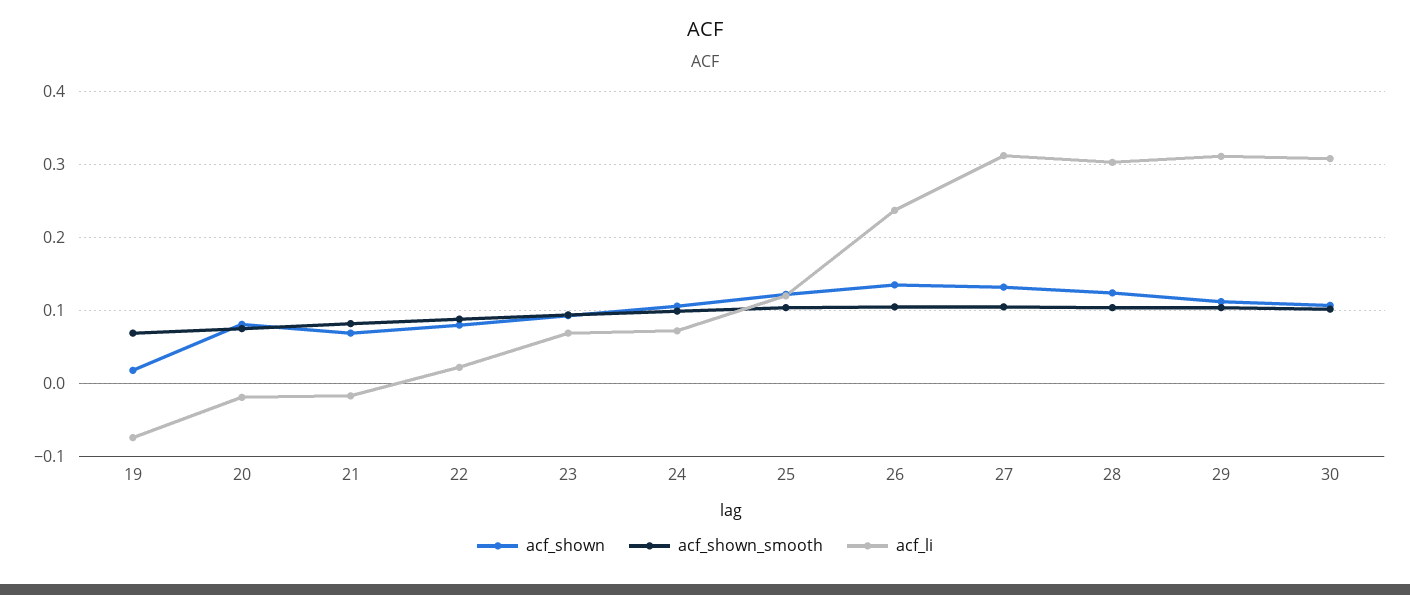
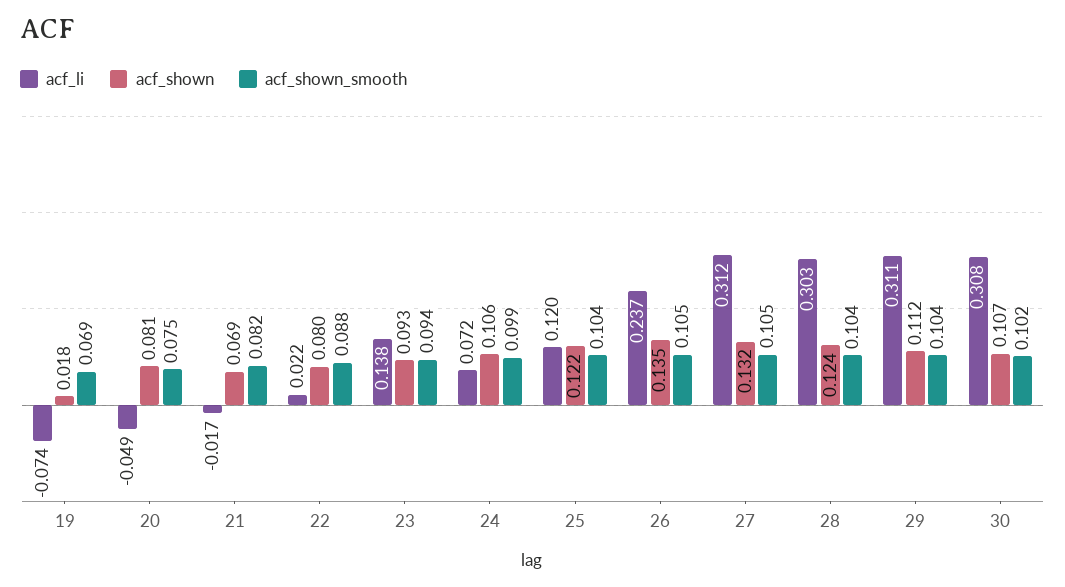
  {
    "acf_shown": {
      "19": 0.018,
      "20": 0.081,
      "21": 0.069,
      "22": 0.08,
      "23": 0.093,
      "24": 0.106,
      "25": 0.122,
      "26": 0.135,
      "27": 0.132,
      "28": 0.124,
      "29": 0.112,
      "30": 0.107
    },
    "acf_shown_smooth": {
      "19": 0.069,
      "20": 0.075,
      "21": 0.082,
      "22": 0.088,
      "23": 0.094,
      "24": 0.099,
      "25": 0.104,
      "26": 0.105,
      "27": 0.105,
      "28": 0.104,
      "29": 0.104,
      "30": 0.102
    },
    "acf_li": {
      "19": -0.074,
-     "20": -0.02,
+     "20": -0.049,
      "21": -0.017,
      "22": 0.022,
-     "23": 0.07,
+     "23": 0.138,
      "24": 0.072,
      "25": 0.12,
      "26": 0.237,
      "27": 0.312,
      "28": 0.303,
      "29": 0.311,
      "30": 0.308
    }
  }

